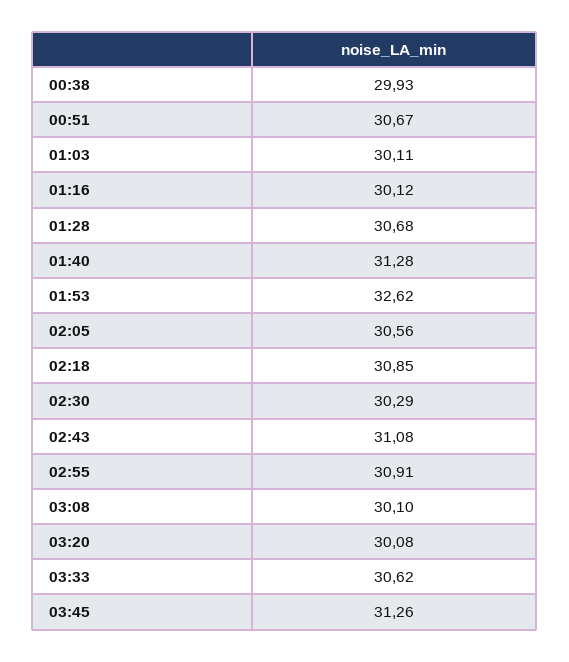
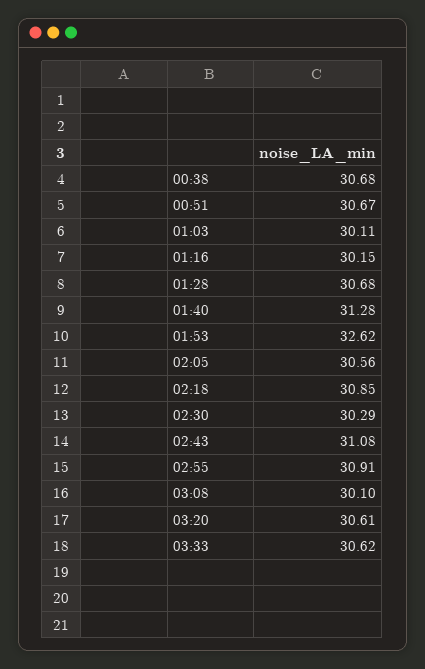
  {
-   "00:38": 29.93,
+   "00:38": 30.68,
    "00:51": 30.67,
    "01:03": 30.11,
-   "01:16": 30.12,
+   "01:16": 30.15,
    "01:28": 30.68,
    "01:40": 31.28,
    "01:53": 32.62,
    "02:05": 30.56,
    "02:18": 30.85,
    "02:30": 30.29,
    "02:43": 31.08,
    "02:55": 30.91,
    "03:08": 30.1,
-   "03:20": 30.08,
+   "03:20": 30.61,
-   "03:33": 30.62,
+   "03:33": 30.62
-   "03:45": 31.26
  }

